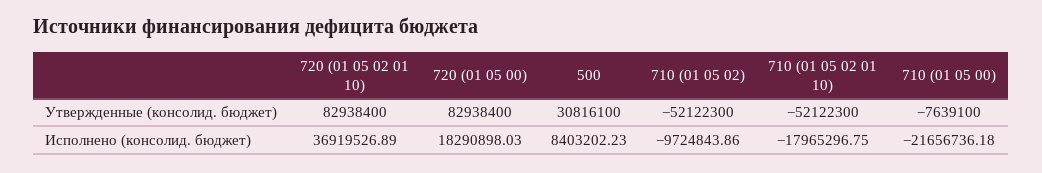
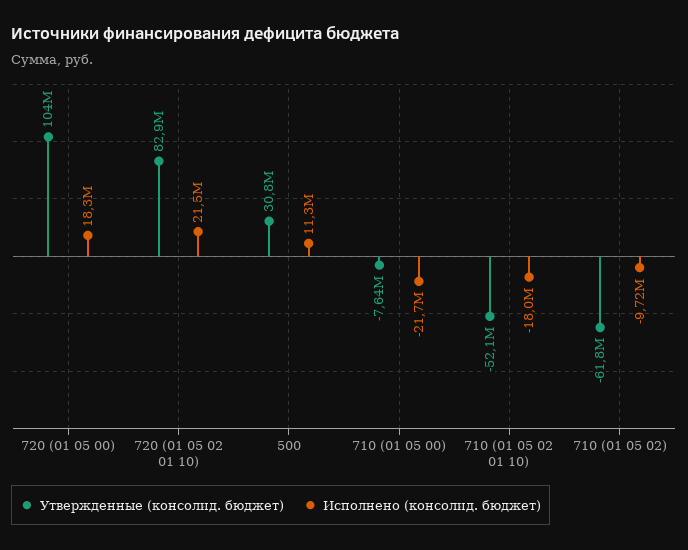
  {
    "Утвержденные (консолид. бюджет)": {
      "720 (01 05 02 01 10)": 82938400,
-     "720 (01 05 00)": 82938400,
+     "720 (01 05 00)": 104000000,
      "500": 30816100,
-     "710 (01 05 02)": -52122300,
+     "710 (01 05 02)": -61800000,
      "710 (01 05 02 01 10)": -52122300,
      "710 (01 05 00)": -7639100
    },
    "Исполнено (консолид. бюджет)": {
-     "720 (01 05 02 01 10)": 36919526.89,
+     "720 (01 05 02 01 10)": 21500000,
      "720 (01 05 00)": 18290898.03,
-     "500": 8403202.23,
+     "500": 11300000,
      "710 (01 05 02)": -9724843.86,
      "710 (01 05 02 01 10)": -17965296.75,
      "710 (01 05 00)": -21656736.18
    }
  }

